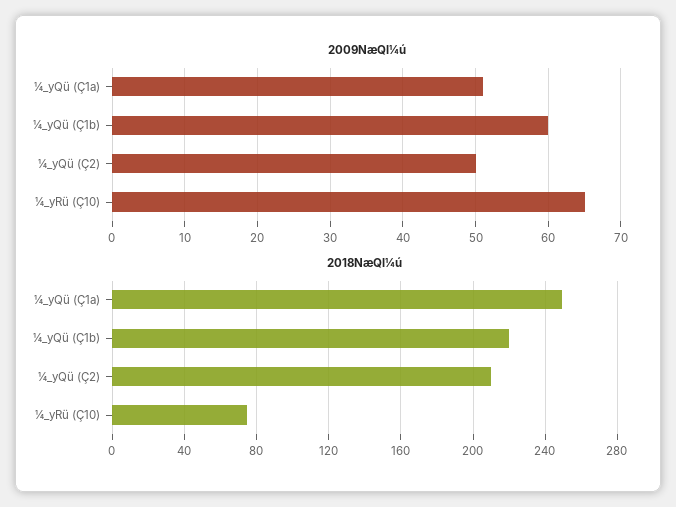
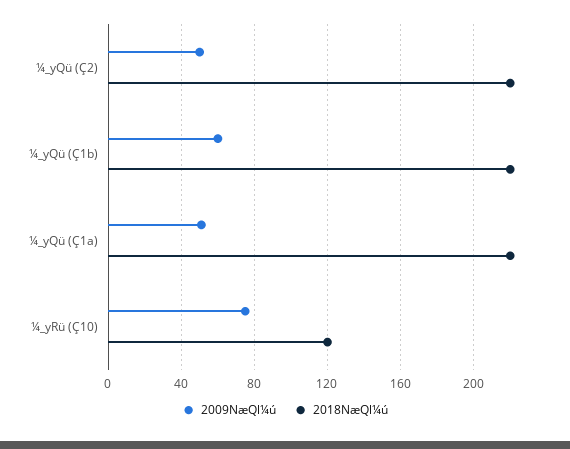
  {
    "2009NæQl¼ú": {
      "¼_yQü (Ç1a)": 51,
      "¼_yQü (Ç1b)": 60,
      "¼_yQü (Ç2)": 50,
-     "¼_yRü (Ç10)": 65
+     "¼_yRü (Ç10)": 75
    },
    "2018NæQl¼ú": {
-     "¼_yQü (Ç1a)": 250,
+     "¼_yQü (Ç1a)": 220,
      "¼_yQü (Ç1b)": 220,
-     "¼_yQü (Ç2)": 210,
+     "¼_yQü (Ç2)": 220,
-     "¼_yRü (Ç10)": 75
+     "¼_yRü (Ç10)": 120
    }
  }

